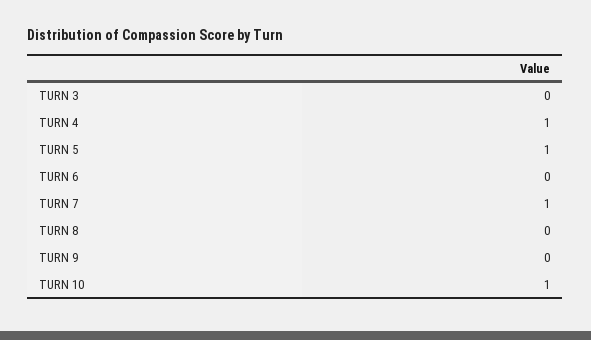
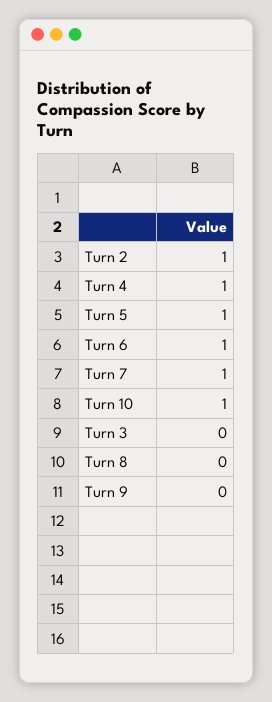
  {
    "TURN 3": 0,
    "TURN 4": 1,
    "TURN 5": 1,
-   "TURN 6": 0,
+   "TURN 6": 1,
    "TURN 7": 1,
    "TURN 8": 0,
    "TURN 9": 0,
-   "TURN 10": 1
+   "TURN 10": 1,
+   "Turn 2": 1
  }

